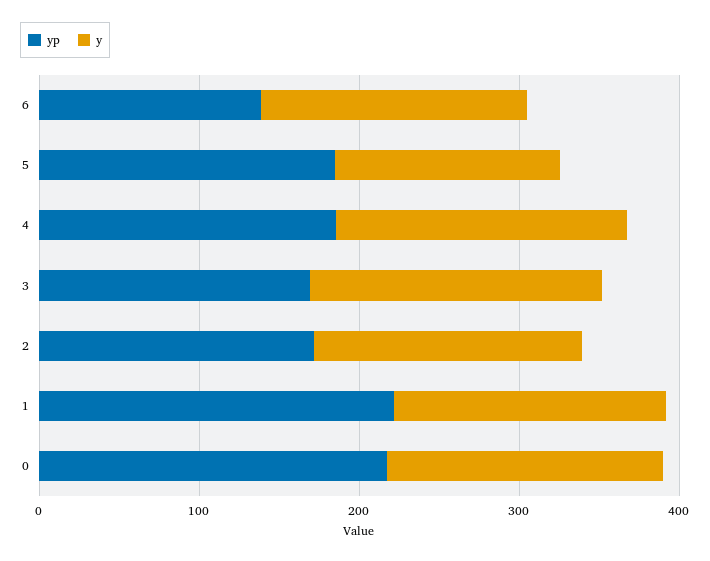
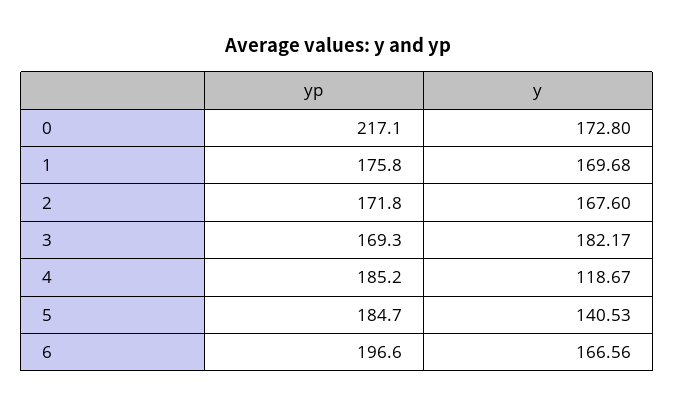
  {
    "yp": {
-     "6": 140,
+     "6": 196.6,
      "5": 184.7,
      "4": 185.2,
      "3": 169.3,
      "2": 171.8,
-     "1": 220,
+     "1": 175.8,
      "0": 217.1
    },
    "y": {
      "6": 166.56,
      "5": 140.53,
-     "4": 180,
+     "4": 118.67,
      "3": 182.17,
      "2": 167.6,
      "1": 169.68,
      "0": 172.8
    }
  }

